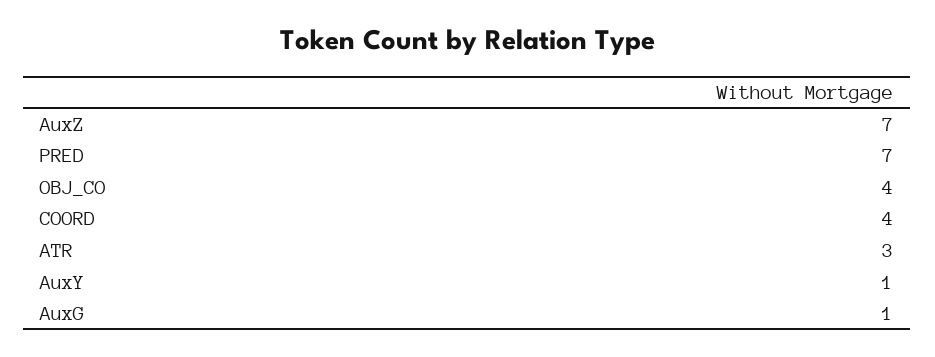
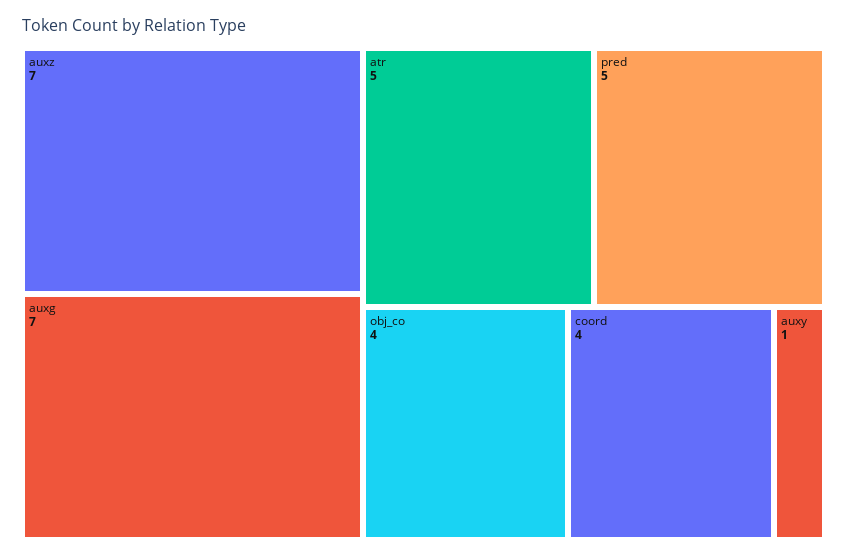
  {
    "AuxZ": 7,
-   "PRED": 7,
+   "PRED": 5,
    "OBJ_CO": 4,
    "COORD": 4,
-   "ATR": 3,
+   "ATR": 5,
    "AuxY": 1,
-   "AuxG": 1
+   "AuxG": 7
  }

